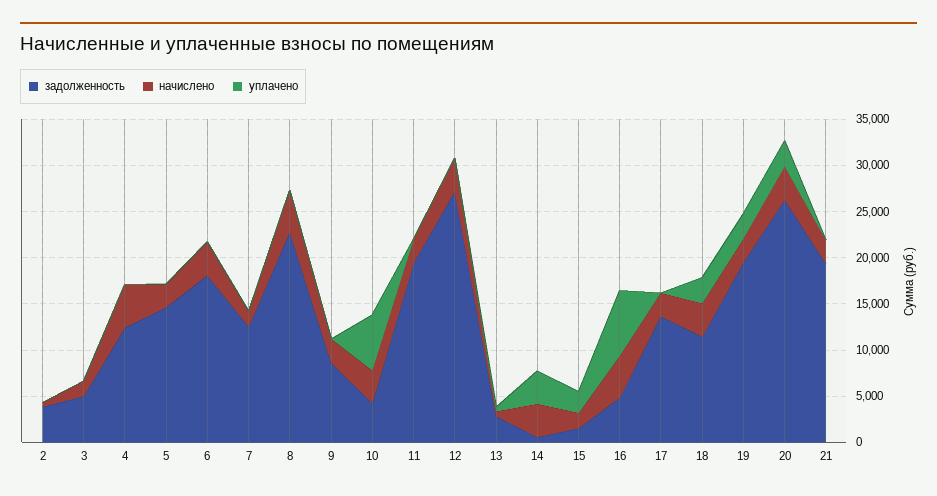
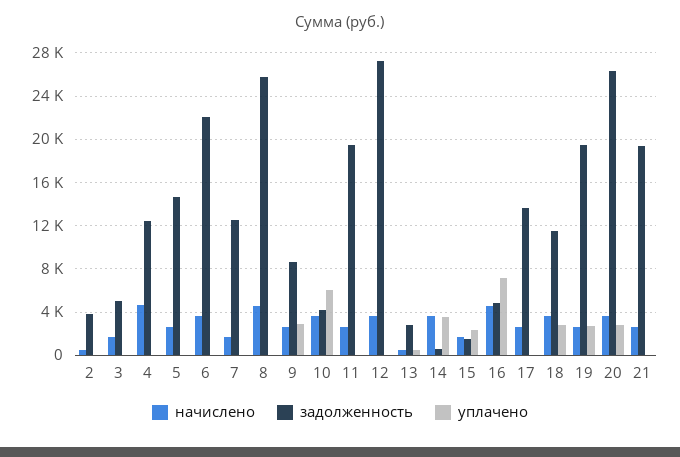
  {
    "задолженность": {
      "2": 4000,
      "3": 5000,
      "4": 12000,
      "5": 15000,
-     "6": 18000,
+     "6": 22000,
      "7": 13000,
-     "8": 23000,
+     "8": 26000,
      "9": 9000,
      "10": 4000,
      "11": 19000,
      "12": 27000,
      "13": 3000,
      "14": 1000,
      "15": 2000,
      "16": 5000,
      "17": 14000,
      "18": 11000,
      "19": 19000,
      "20": 26000,
      "21": 19000
    },
    "начислено": {
      "2": 1000,
      "3": 2000,
      "4": 5000,
      "5": 3000,
      "6": 4000,
      "7": 2000,
      "8": 5000,
      "9": 3000,
      "10": 4000,
      "11": 3000,
      "12": 4000,
      "13": 1000,
      "14": 4000,
      "15": 2000,
      "16": 5000,
      "17": 3000,
      "18": 4000,
      "19": 3000,
      "20": 4000,
      "21": 3000
    },
    "уплачено": {
      "2": 0,
      "3": 0,
      "4": 0,
      "5": 0,
      "6": 0,
      "7": 0,
      "8": 0,
-     "9": 0,
+     "9": 3000,
      "10": 6000,
      "11": 0,
      "12": 0,
      "13": 1000,
      "14": 4000,
      "15": 2000,
      "16": 7000,
      "17": 0,
      "18": 3000,
      "19": 3000,
      "20": 3000,
      "21": 0
    }
  }

